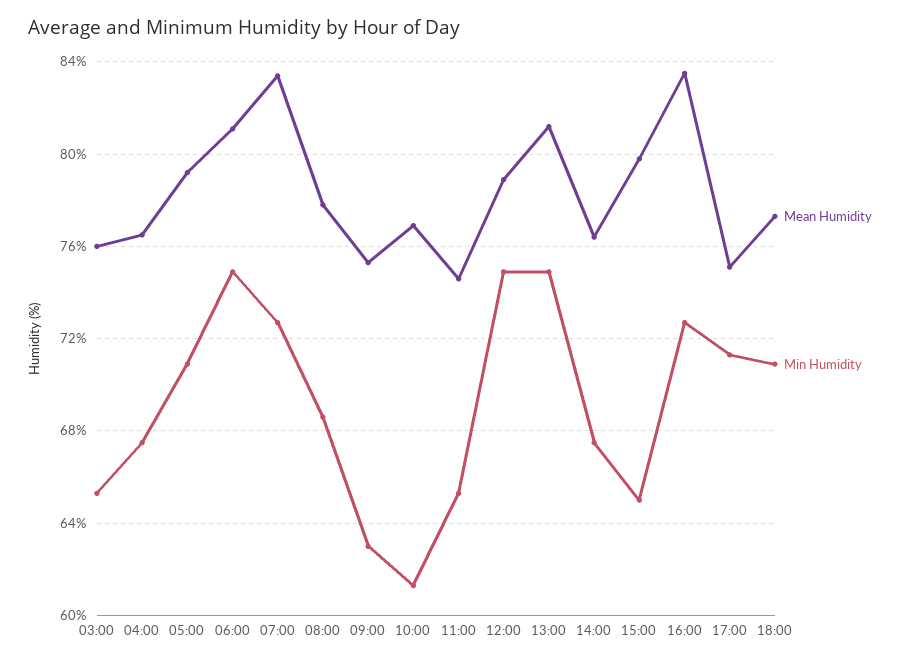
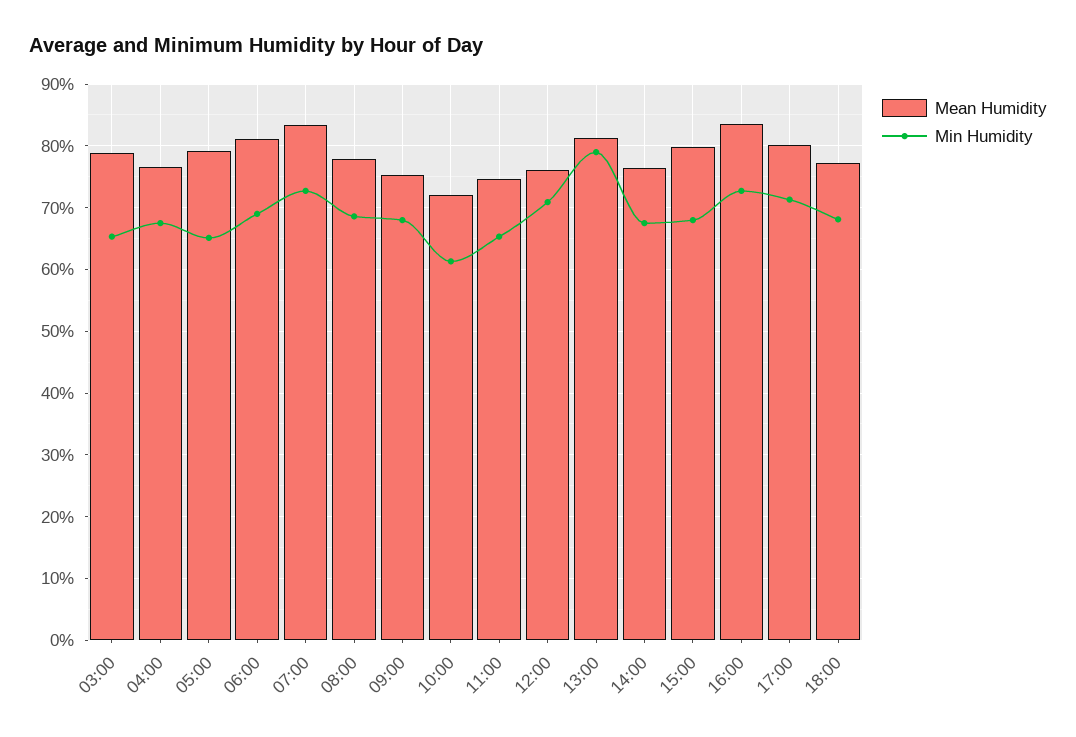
  {
    "Mean Humidity": {
-     "03:00": 76,
+     "03:00": 79,
      "04:00": 76.5,
      "05:00": 79,
      "06:00": 81,
      "07:00": 83.5,
      "08:00": 78,
      "09:00": 75.5,
-     "10:00": 77,
+     "10:00": 72,
      "11:00": 74.5,
-     "12:00": 79,
+     "12:00": 76,
      "13:00": 81,
      "14:00": 76.5,
      "15:00": 80,
      "16:00": 83.5,
-     "17:00": 75,
+     "17:00": 80,
      "18:00": 77.5
    },
    "Min Humidity": {
      "03:00": 65.5,
      "04:00": 67.5,
-     "05:00": 71,
+     "05:00": 65,
-     "06:00": 75,
+     "06:00": 69,
      "07:00": 72.5,
      "08:00": 68.5,
-     "09:00": 63,
+     "09:00": 68,
      "10:00": 61.5,
      "11:00": 65.5,
-     "12:00": 75,
+     "12:00": 71,
-     "13:00": 75,
+     "13:00": 79,
      "14:00": 67.5,
-     "15:00": 65,
+     "15:00": 68,
      "16:00": 72.5,
      "17:00": 71.5,
-     "18:00": 71
+     "18:00": 68
    }
  }

